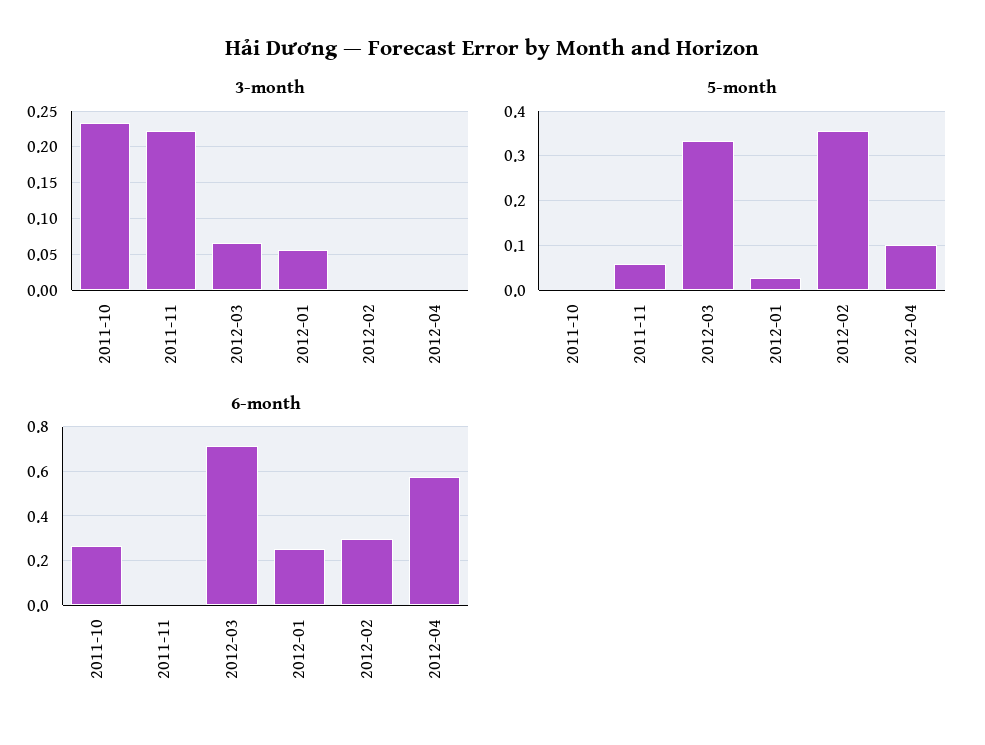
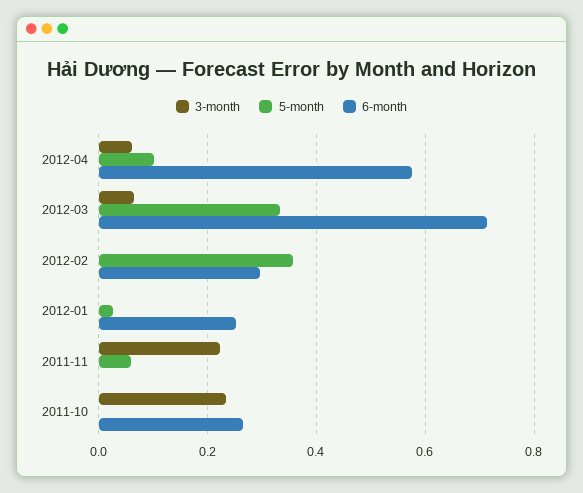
  {
    "3-month": {
      "2011-10": 0.23,
      "2011-11": 0.22,
      "2012-03": 0.07,
-     "2012-01": 0.06,
+     "2012-01": 0,
      "2012-02": 0,
-     "2012-04": 0
+     "2012-04": 0.06
    },
    "5-month": {
      "2011-10": 0,
      "2011-11": 0.06,
      "2012-03": 0.34,
      "2012-01": 0.02,
      "2012-02": 0.36,
      "2012-04": 0.1
    },
    "6-month": {
      "2011-10": 0.26,
      "2011-11": 0,
      "2012-03": 0.72,
      "2012-01": 0.26,
      "2012-02": 0.3,
      "2012-04": 0.58
    }
  }

